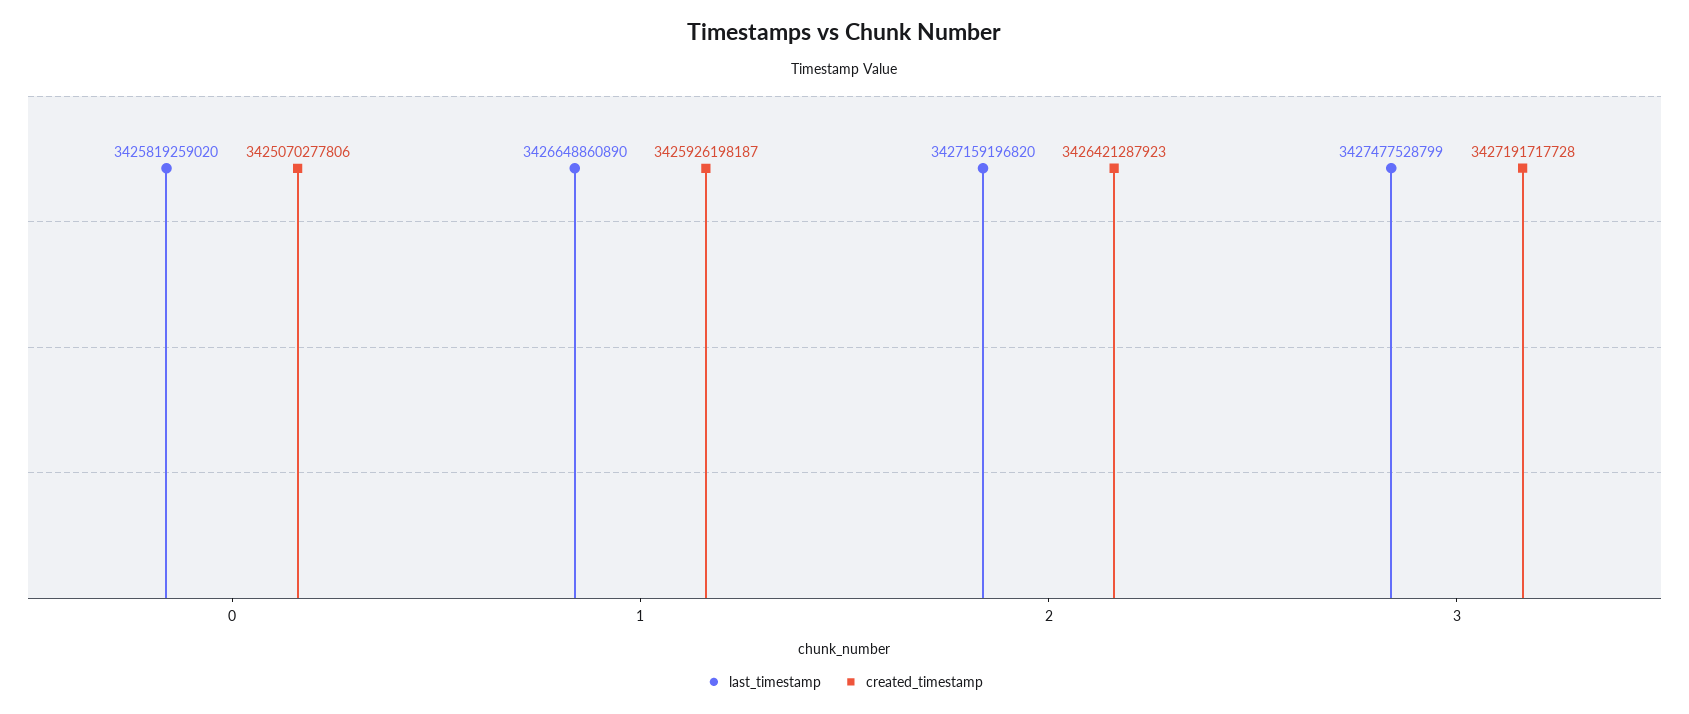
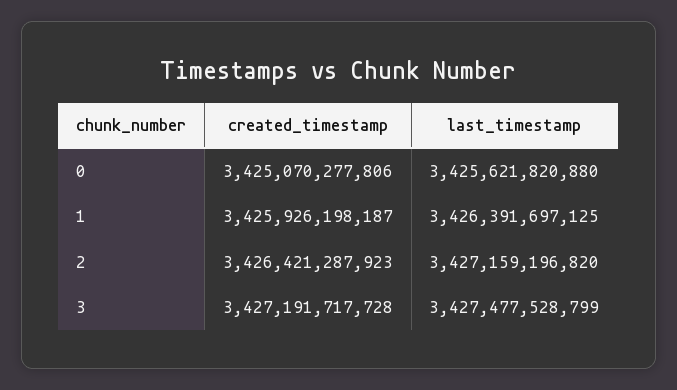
  {
    "last_timestamp": {
-     "0": 3425819259020,
+     "0": 3425621820880,
-     "1": 3426648860890,
+     "1": 3426391697125,
      "2": 3427159196820,
      "3": 3427477528799
    },
    "created_timestamp": {
      "0": 3425070277806,
      "1": 3425926198187,
      "2": 3426421287923,
      "3": 3427191717728
    }
  }

